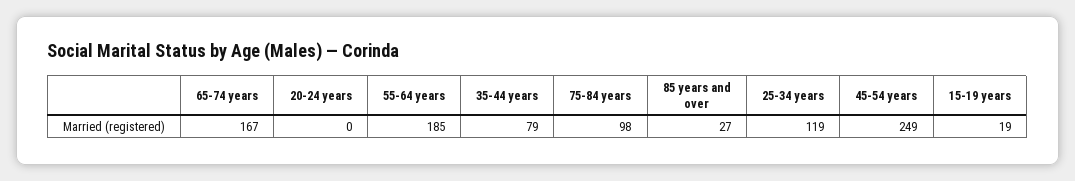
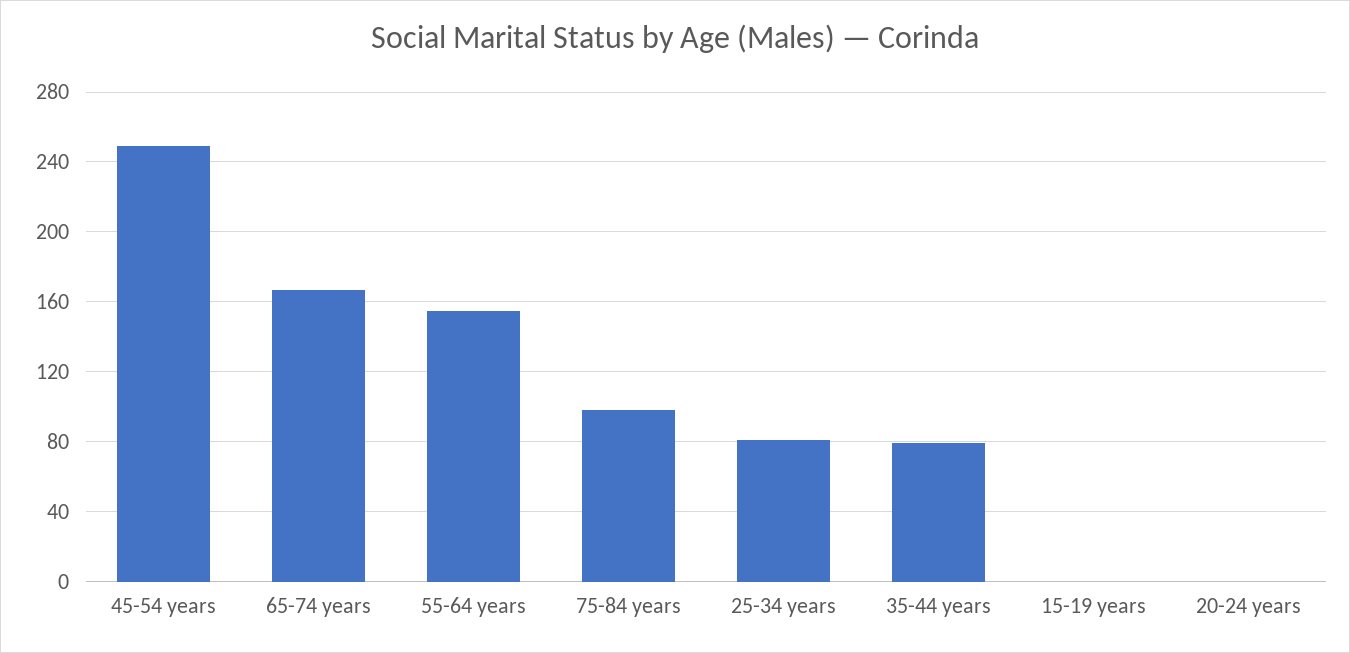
  {
    "65-74 years": 167,
    "20-24 years": 0,
-   "55-64 years": 185,
+   "55-64 years": 155,
    "35-44 years": 79,
    "75-84 years": 98,
-   "85 years and over": 27,
-   "25-34 years": 119,
+   "25-34 years": 80,
    "45-54 years": 249,
-   "15-19 years": 19
+   "15-19 years": 0
  }

